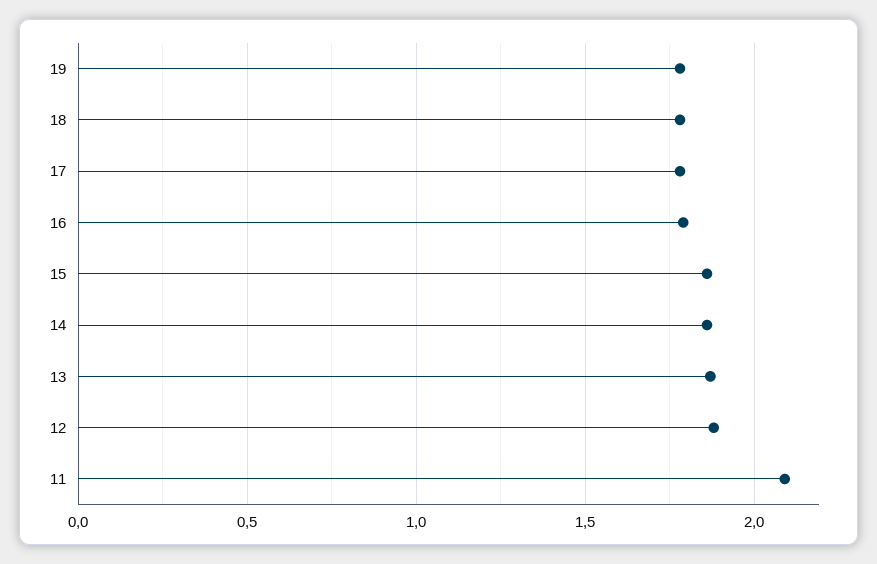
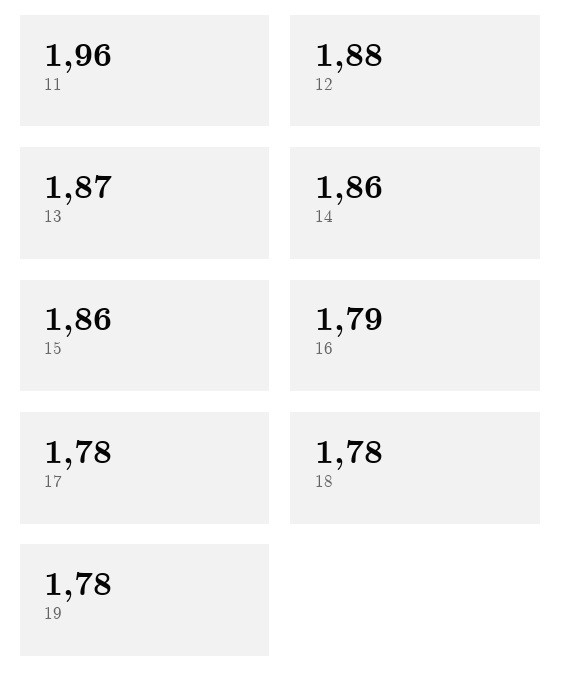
  {
    "19": 1.78,
    "18": 1.78,
    "17": 1.78,
    "16": 1.79,
    "15": 1.86,
    "14": 1.86,
    "13": 1.87,
    "12": 1.88,
-   "11": 2.1
+   "11": 1.96
  }

